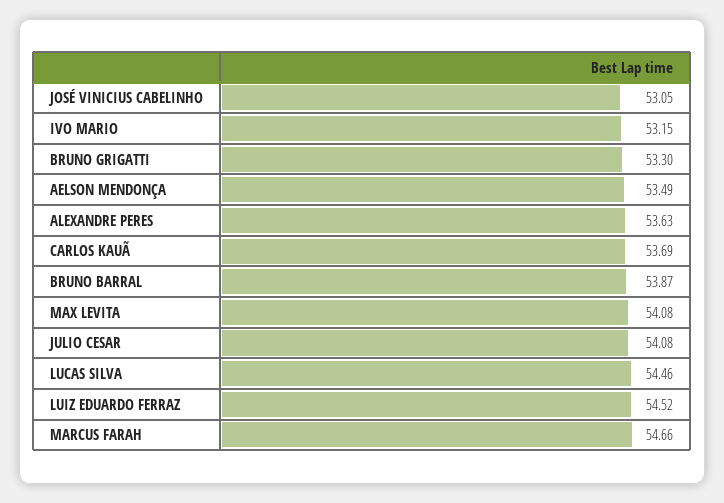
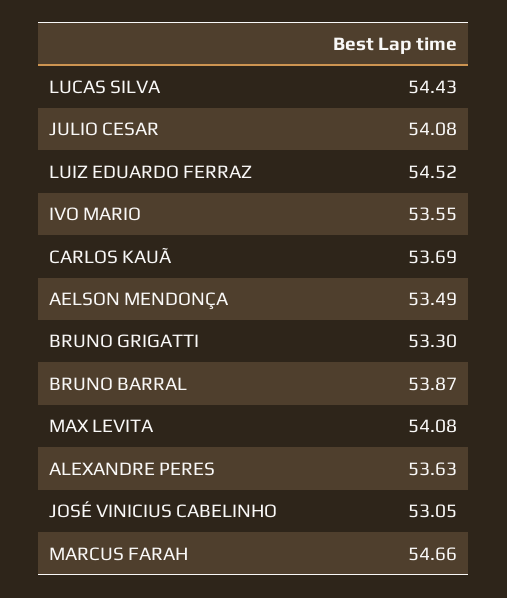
  {
    "JOSÉ VINICIUS CABELINHO": 53.05,
-   "IVO MARIO": 53.15,
+   "IVO MARIO": 53.55,
    "BRUNO GRIGATTI": 53.3,
    "AELSON MENDONÇA": 53.49,
    "ALEXANDRE PERES": 53.63,
    "CARLOS KAUÃ": 53.69,
    "BRUNO BARRAL": 53.87,
    "MAX LEVITA": 54.08,
    "JULIO CESAR": 54.08,
-   "LUCAS SILVA": 54.46,
+   "LUCAS SILVA": 54.43,
    "LUIZ EDUARDO FERRAZ": 54.52,
    "MARCUS FARAH": 54.66
  }

